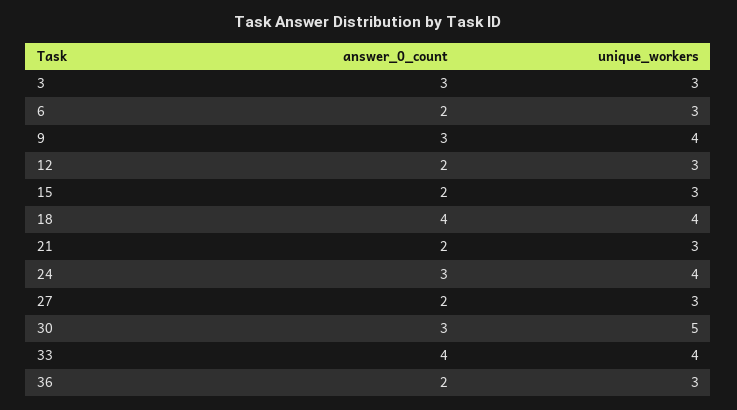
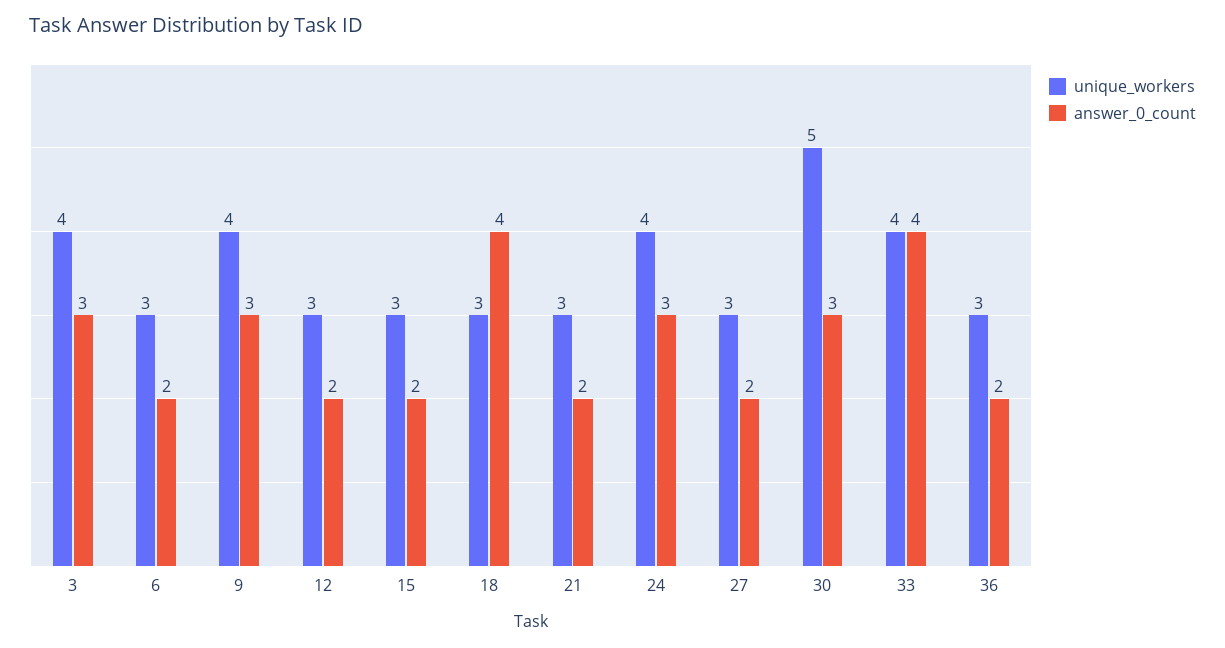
  {
    "answer_0_count": {
      "3": 3,
      "6": 2,
      "9": 3,
      "12": 2,
      "15": 2,
      "18": 4,
      "21": 2,
      "24": 3,
      "27": 2,
      "30": 3,
      "33": 4,
      "36": 2
    },
    "unique_workers": {
-     "3": 3,
+     "3": 4,
      "6": 3,
      "9": 4,
      "12": 3,
      "15": 3,
-     "18": 4,
+     "18": 3,
      "21": 3,
      "24": 4,
      "27": 3,
      "30": 5,
      "33": 4,
      "36": 3
    }
  }

